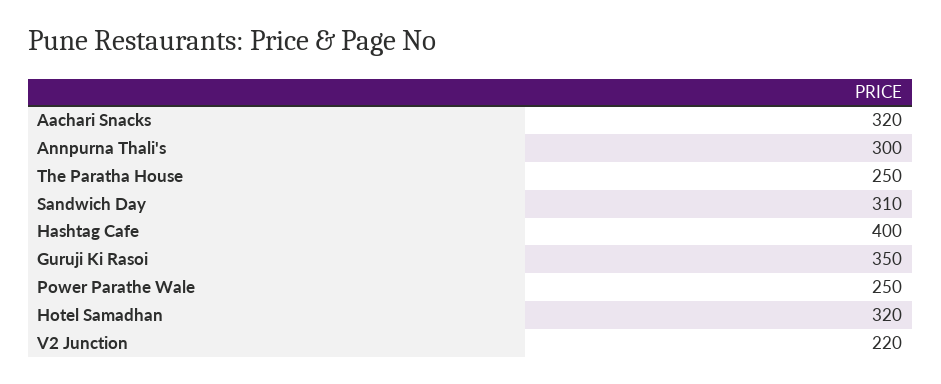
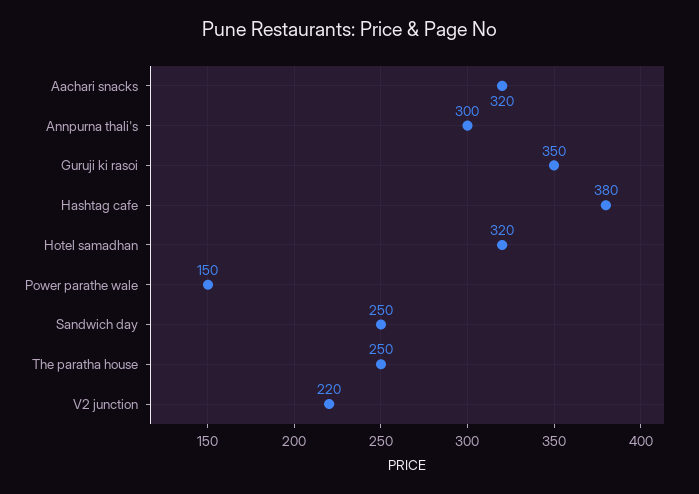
  {
    "Aachari Snacks": 320,
    "Annpurna Thali's": 300,
    "The Paratha House": 250,
-   "Sandwich Day": 310,
+   "Sandwich Day": 250,
-   "Hashtag Cafe": 400,
+   "Hashtag Cafe": 380,
    "Guruji Ki Rasoi": 350,
-   "Power Parathe Wale": 250,
+   "Power Parathe Wale": 150,
    "Hotel Samadhan": 320,
    "V2 Junction": 220
  }

